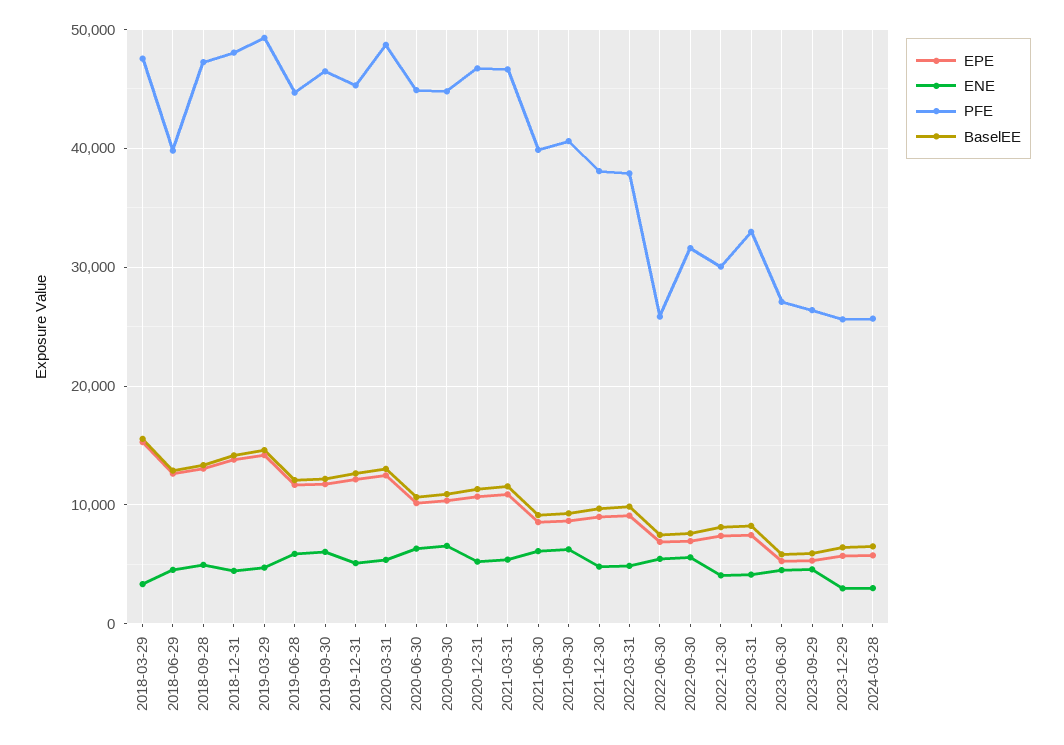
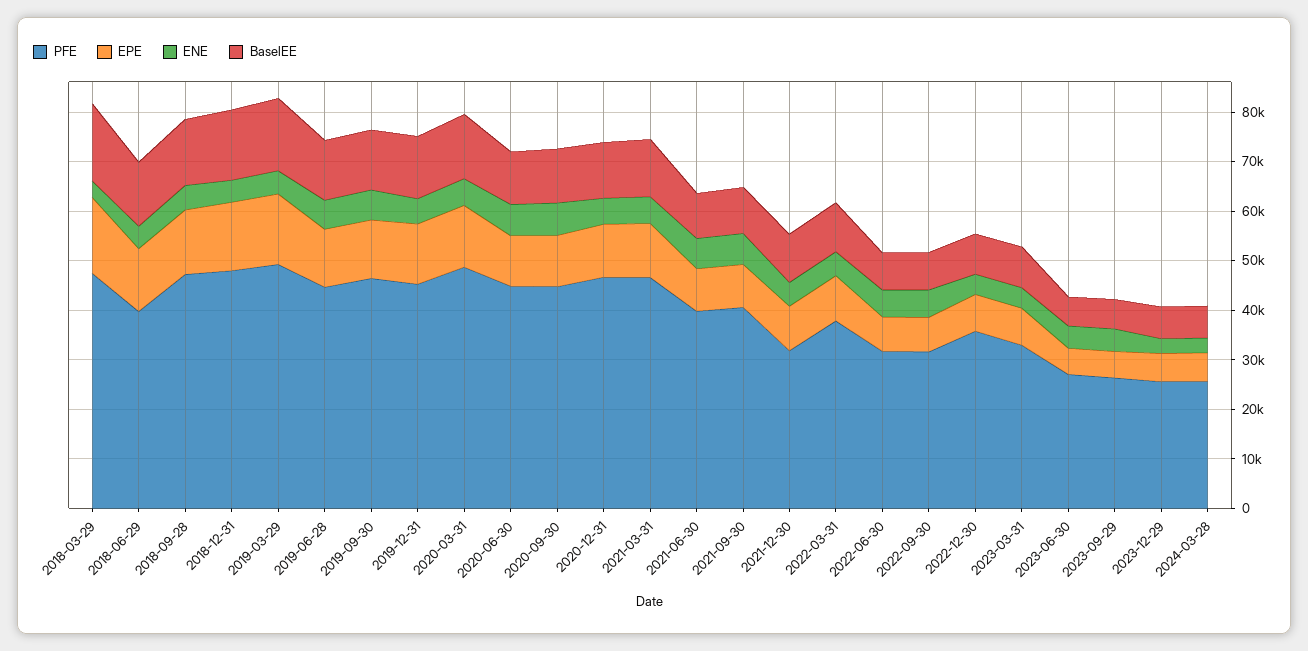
  {
    "EPE": {
      "2018-03-29": 15000,
      "2018-06-29": 13000,
      "2018-09-28": 13000,
      "2018-12-31": 14000,
      "2019-03-29": 14000,
      "2019-06-28": 12000,
      "2019-09-30": 12000,
      "2019-12-31": 12000,
      "2020-03-31": 12000,
      "2020-06-30": 10000,
      "2020-09-30": 10000,
      "2020-12-31": 11000,
      "2021-03-31": 11000,
      "2021-06-30": 9000,
      "2021-09-30": 9000,
      "2021-12-30": 9000,
      "2022-03-31": 9000,
      "2022-06-30": 7000,
      "2022-09-30": 7000,
      "2022-12-30": 7000,
      "2023-03-31": 7000,
      "2023-06-30": 5000,
      "2023-09-29": 5000,
      "2023-12-29": 6000,
      "2024-03-28": 6000
    },
    "ENE": {
      "2018-03-29": 3000,
      "2018-06-29": 5000,
      "2018-09-28": 5000,
      "2018-12-31": 4000,
      "2019-03-29": 5000,
      "2019-06-28": 6000,
      "2019-09-30": 6000,
      "2019-12-31": 5000,
      "2020-03-31": 5000,
      "2020-06-30": 6000,
      "2020-09-30": 7000,
      "2020-12-31": 5000,
      "2021-03-31": 5000,
      "2021-06-30": 6000,
      "2021-09-30": 6000,
      "2021-12-30": 5000,
      "2022-03-31": 5000,
      "2022-06-30": 5000,
      "2022-09-30": 6000,
      "2022-12-30": 4000,
      "2023-03-31": 4000,
      "2023-06-30": 5000,
      "2023-09-29": 5000,
      "2023-12-29": 3000,
      "2024-03-28": 3000
    },
    "PFE": {
      "2018-03-29": 48000,
      "2018-06-29": 40000,
      "2018-09-28": 47000,
      "2018-12-31": 48000,
      "2019-03-29": 49000,
      "2019-06-28": 45000,
      "2019-09-30": 46000,
      "2019-12-31": 45000,
      "2020-03-31": 49000,
      "2020-06-30": 45000,
      "2020-09-30": 45000,
      "2020-12-31": 47000,
      "2021-03-31": 47000,
      "2021-06-30": 40000,
      "2021-09-30": 41000,
-     "2021-12-30": 38000,
+     "2021-12-30": 32000,
      "2022-03-31": 38000,
-     "2022-06-30": 26000,
+     "2022-06-30": 32000,
      "2022-09-30": 32000,
-     "2022-12-30": 30000,
+     "2022-12-30": 36000,
      "2023-03-31": 33000,
      "2023-06-30": 27000,
      "2023-09-29": 26000,
      "2023-12-29": 26000,
      "2024-03-28": 26000
    },
    "BaselEE": {
      "2018-03-29": 16000,
      "2018-06-29": 13000,
      "2018-09-28": 13000,
      "2018-12-31": 14000,
      "2019-03-29": 15000,
      "2019-06-28": 12000,
      "2019-09-30": 12000,
      "2019-12-31": 13000,
      "2020-03-31": 13000,
      "2020-06-30": 11000,
      "2020-09-30": 11000,
      "2020-12-31": 11000,
      "2021-03-31": 12000,
      "2021-06-30": 9000,
      "2021-09-30": 9000,
      "2021-12-30": 10000,
      "2022-03-31": 10000,
      "2022-06-30": 7000,
      "2022-09-30": 8000,
      "2022-12-30": 8000,
      "2023-03-31": 8000,
      "2023-06-30": 6000,
      "2023-09-29": 6000,
      "2023-12-29": 6000,
      "2024-03-28": 7000
    }
  }

